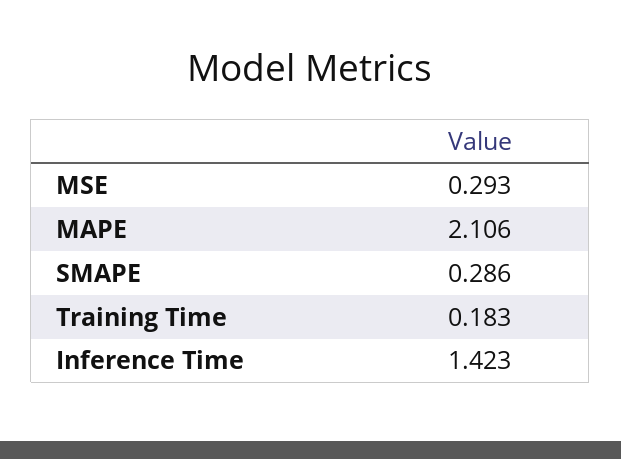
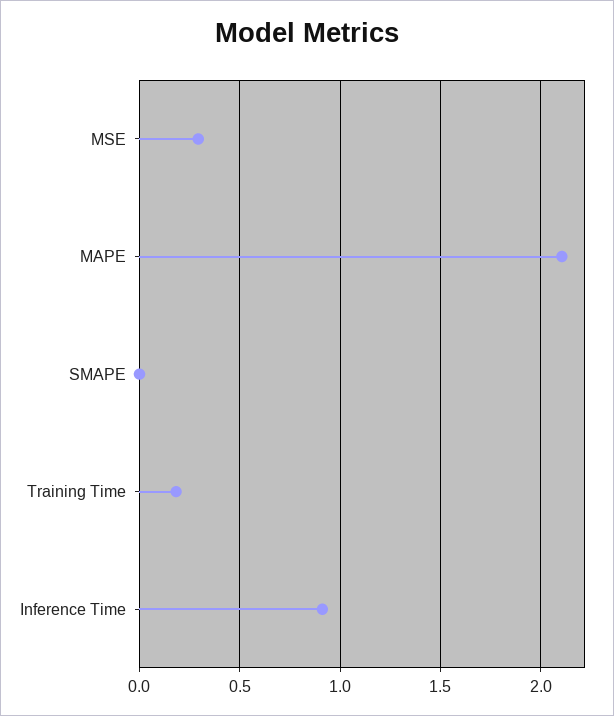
  {
    "MSE": 0.293,
    "MAPE": 2.106,
-   "SMAPE": 0.286,
+   "SMAPE": 0,
    "Training Time": 0.183,
-   "Inference Time": 1.423
+   "Inference Time": 0.9
  }

